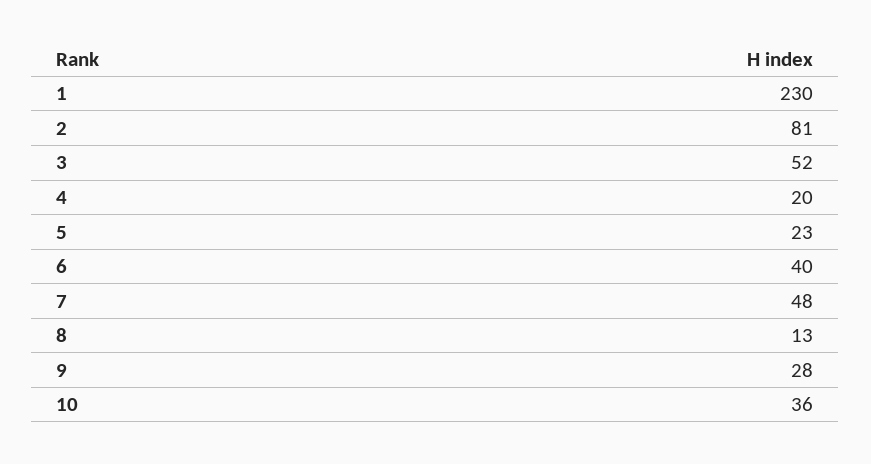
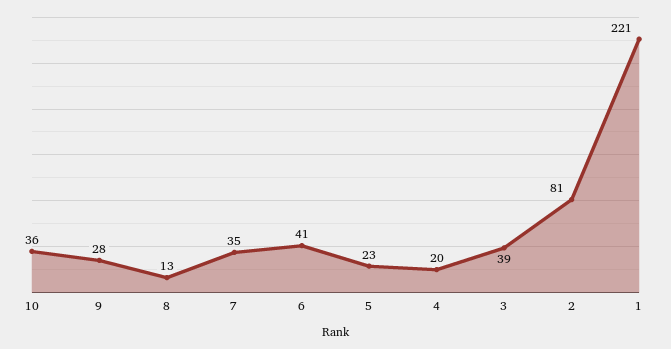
  {
-   "1": 230,
+   "1": 221,
    "2": 81,
-   "3": 52,
+   "3": 39,
    "4": 20,
    "5": 23,
-   "6": 40,
+   "6": 41,
-   "7": 48,
+   "7": 35,
    "8": 13,
    "9": 28,
    "10": 36
  }

